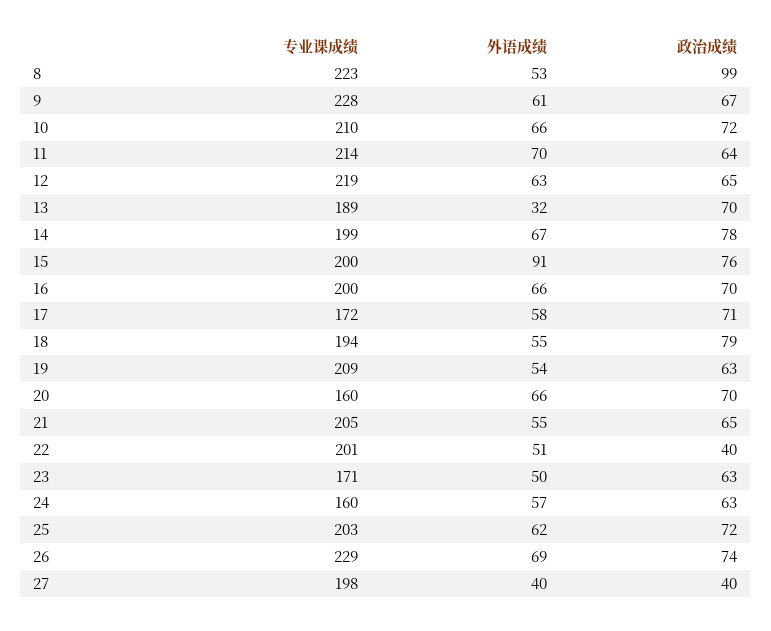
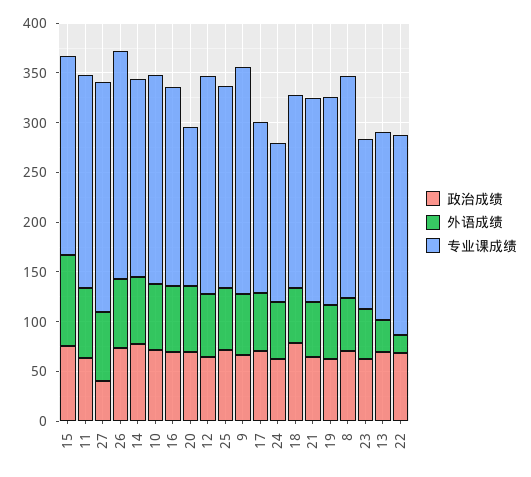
  {
    "专业课成绩": {
      "8": 223,
      "9": 228,
      "10": 210,
      "11": 214,
      "12": 219,
      "13": 189,
      "14": 199,
      "15": 200,
      "16": 200,
      "17": 172,
      "18": 194,
      "19": 209,
      "20": 160,
      "21": 205,
      "22": 201,
      "23": 171,
      "24": 160,
      "25": 203,
      "26": 229,
-     "27": 198
+     "27": 230
    },
    "外语成绩": {
      "8": 53,
      "9": 61,
      "10": 66,
      "11": 70,
      "12": 63,
      "13": 32,
      "14": 67,
      "15": 91,
      "16": 66,
      "17": 58,
      "18": 55,
      "19": 54,
      "20": 66,
      "21": 55,
-     "22": 51,
+     "22": 20,
      "23": 50,
      "24": 57,
      "25": 62,
      "26": 69,
-     "27": 40
+     "27": 70
    },
    "政治成绩": {
-     "8": 99,
+     "8": 70,
      "9": 67,
      "10": 72,
      "11": 64,
      "12": 65,
      "13": 70,
      "14": 78,
      "15": 76,
      "16": 70,
      "17": 71,
      "18": 79,
      "19": 63,
      "20": 70,
      "21": 65,
-     "22": 40,
+     "22": 70,
      "23": 63,
      "24": 63,
      "25": 72,
      "26": 74,
      "27": 40
    }
  }

